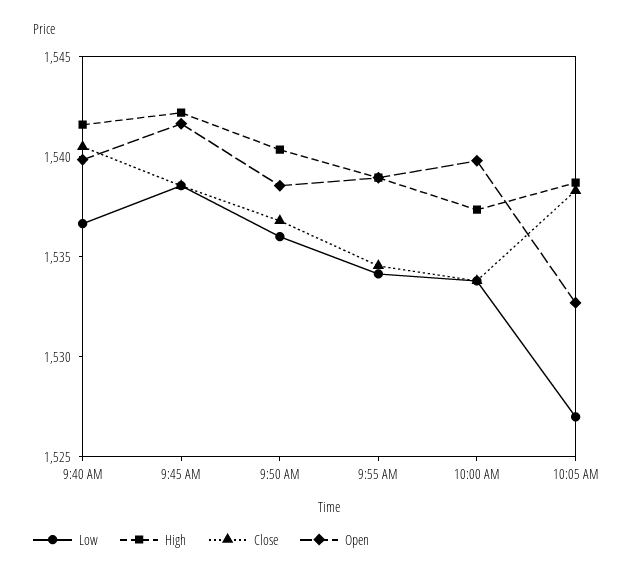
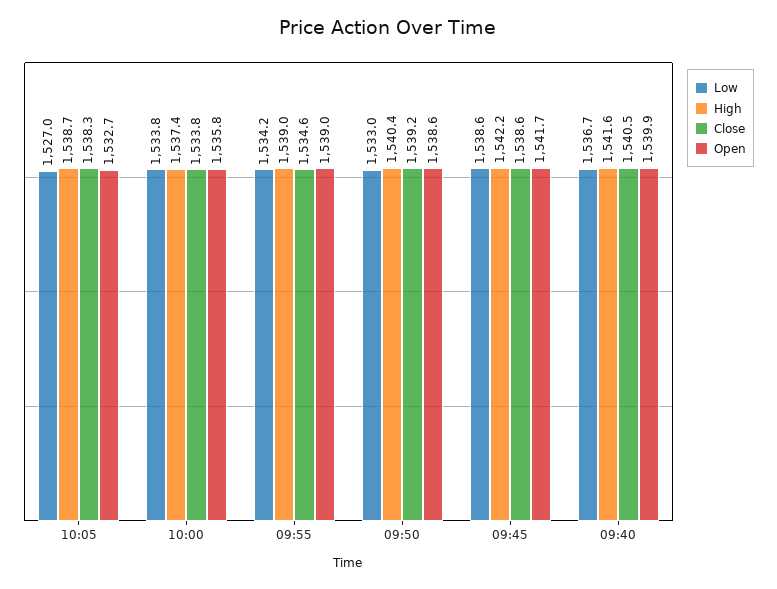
  {
    "Low": {
      "9:40 AM": 1536.7,
      "9:45 AM": 1538.6,
-     "9:50 AM": 1536,
+     "9:50 AM": 1533,
      "9:55 AM": 1534.2,
      "10:00 AM": 1533.8,
      "10:05 AM": 1527
    },
    "High": {
      "9:40 AM": 1541.6,
      "9:45 AM": 1542.2,
      "9:50 AM": 1540.4,
      "9:55 AM": 1539,
      "10:00 AM": 1537.4,
      "10:05 AM": 1538.7
    },
    "Close": {
      "9:40 AM": 1540.5,
      "9:45 AM": 1538.6,
-     "9:50 AM": 1537,
+     "9:50 AM": 1539.2,
      "9:55 AM": 1534.6,
      "10:00 AM": 1533.8,
      "10:05 AM": 1538.3
    },
    "Open": {
      "9:40 AM": 1539.9,
      "9:45 AM": 1541.7,
      "9:50 AM": 1538.6,
      "9:55 AM": 1539,
-     "10:00 AM": 1540,
+     "10:00 AM": 1535.8,
      "10:05 AM": 1532.7
    }
  }

